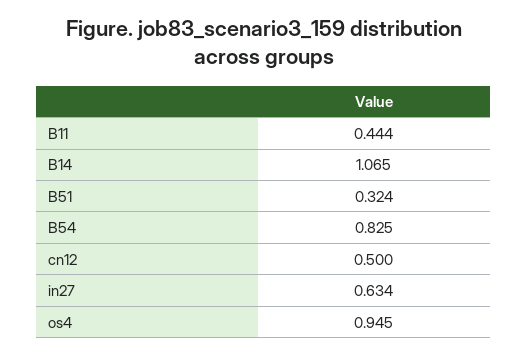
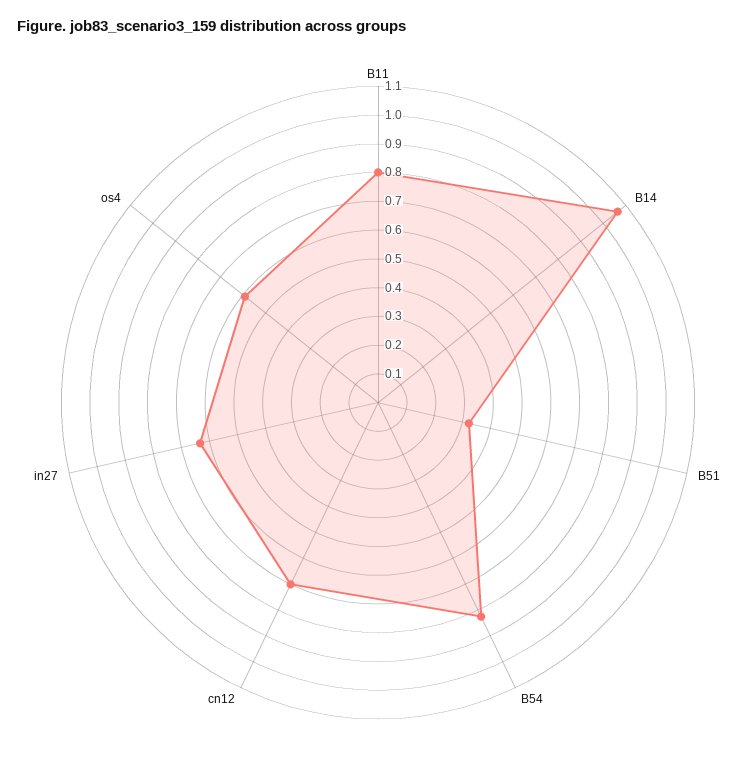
  {
-   "B11": 0.444,
+   "B11": 0.8,
    "B14": 1.065,
    "B51": 0.324,
    "B54": 0.825,
-   "cn12": 0.5,
+   "cn12": 0.7,
    "in27": 0.634,
-   "os4": 0.945
+   "os4": 0.6
  }

